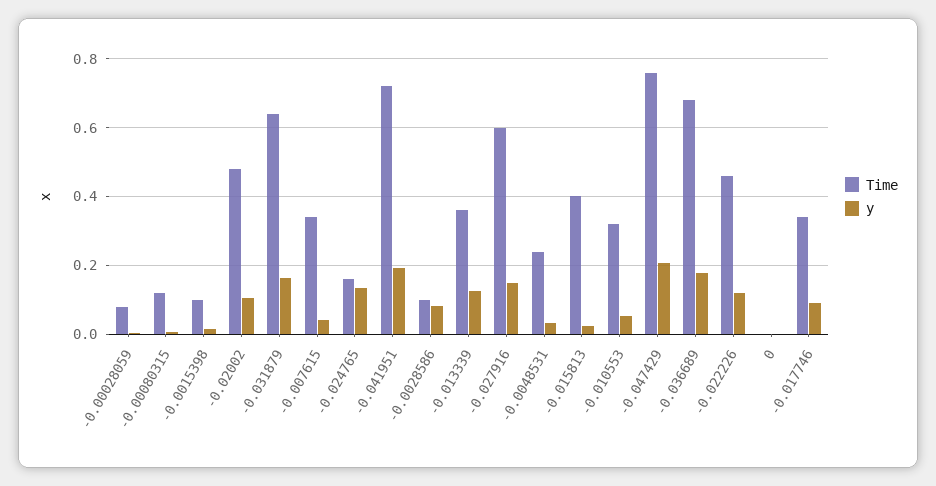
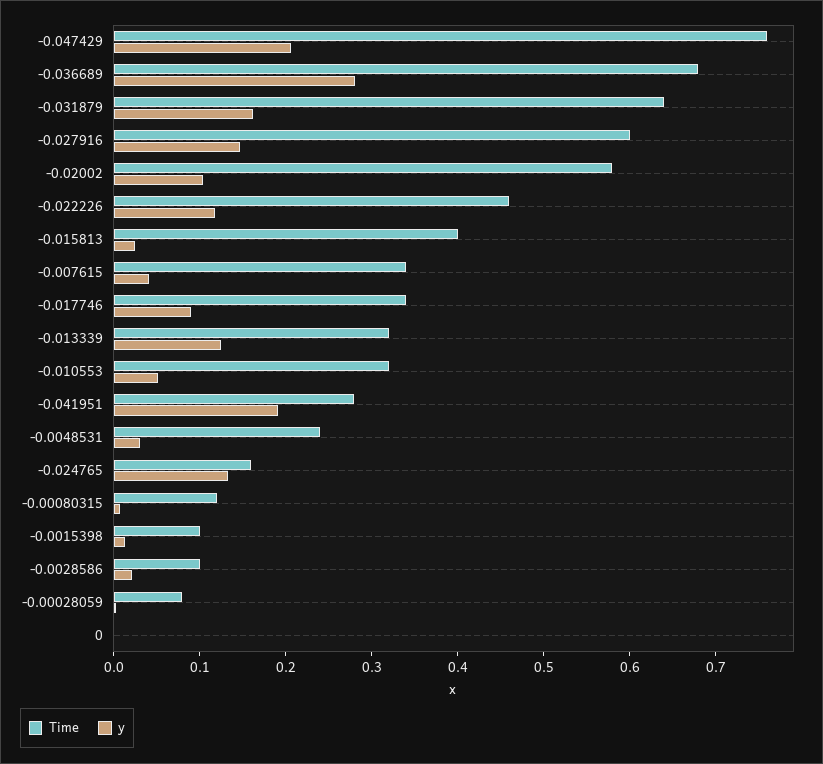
  {
    "Time": {
      "-0.00028059": 0.08,
      "-0.00080315": 0.12,
      "-0.0015398": 0.1,
-     "-0.02002": 0.48,
+     "-0.02002": 0.58,
      "-0.031879": 0.64,
      "-0.007615": 0.34,
      "-0.024765": 0.16,
-     "-0.041951": 0.72,
+     "-0.041951": 0.28,
      "-0.0028586": 0.1,
-     "-0.013339": 0.36,
+     "-0.013339": 0.32,
      "-0.027916": 0.6,
      "-0.0048531": 0.24,
      "-0.015813": 0.4,
      "-0.010553": 0.32,
      "-0.047429": 0.76,
      "-0.036689": 0.68,
      "-0.022226": 0.46,
      "0": 0,
      "-0.017746": 0.34
    },
    "y": {
      "-0.00028059": 0,
      "-0.00080315": 0,
      "-0.0015398": 0.02,
      "-0.02002": 0.1,
      "-0.031879": 0.16,
      "-0.007615": 0.04,
      "-0.024765": 0.14,
      "-0.041951": 0.2,
-     "-0.0028586": 0.08,
+     "-0.0028586": 0.02,
      "-0.013339": 0.12,
      "-0.027916": 0.14,
      "-0.0048531": 0.04,
      "-0.015813": 0.02,
      "-0.010553": 0.06,
      "-0.047429": 0.2,
-     "-0.036689": 0.18,
+     "-0.036689": 0.28,
      "-0.022226": 0.12,
      "0": 0,
      "-0.017746": 0.1
    }
  }

